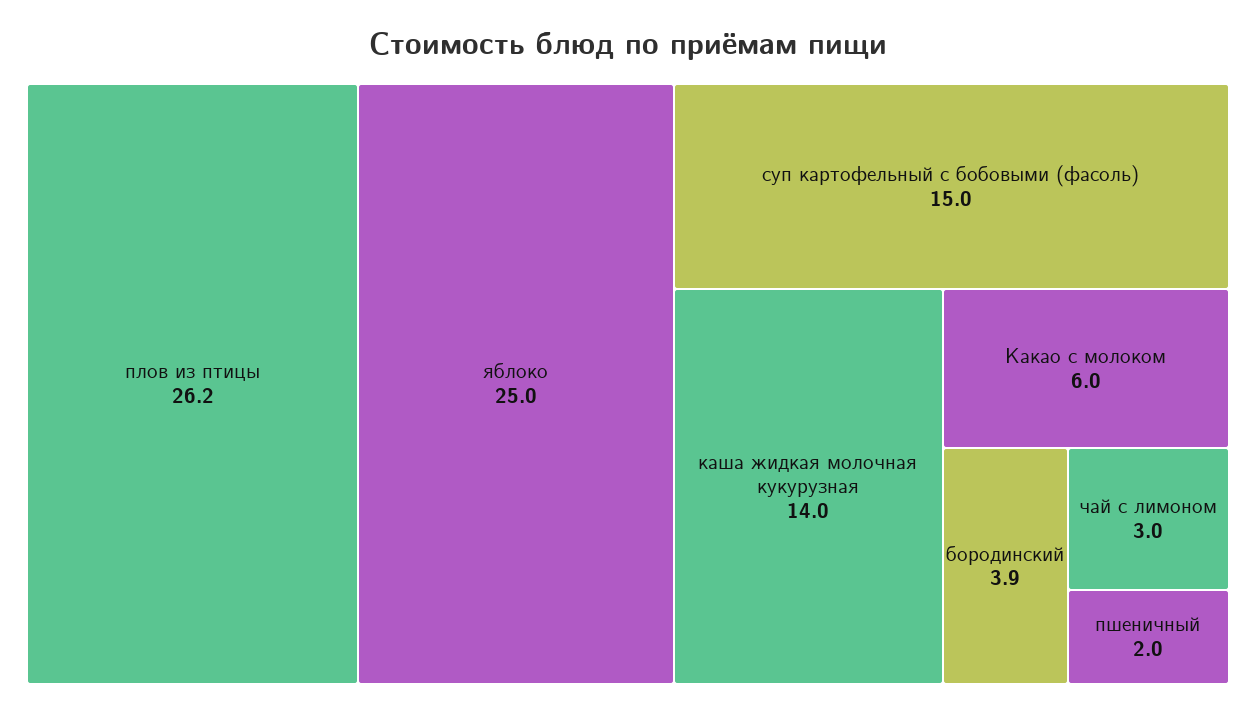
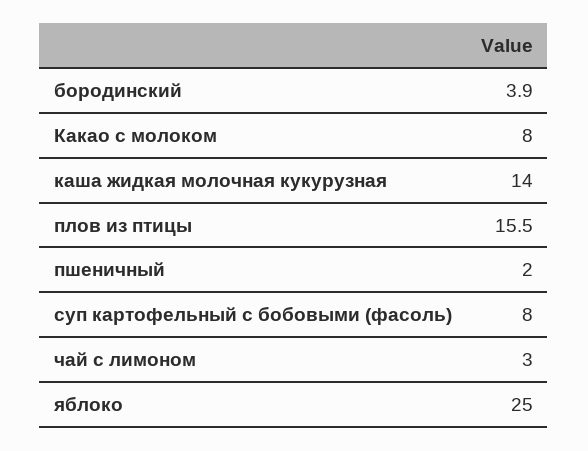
  {
-   "плов из птицы": 26.2,
+   "плов из птицы": 15.5,
    "яблоко": 25,
-   "суп картофельный с бобовыми (фасоль)": 15,
+   "суп картофельный с бобовыми (фасоль)": 8,
    "каша жидкая молочная кукурузная": 14,
-   "Какао с молоком": 6,
+   "Какао с молоком": 8,
    "бородинский": 3.9,
    "чай с лимоном": 3,
    "пшеничный": 2
  }

